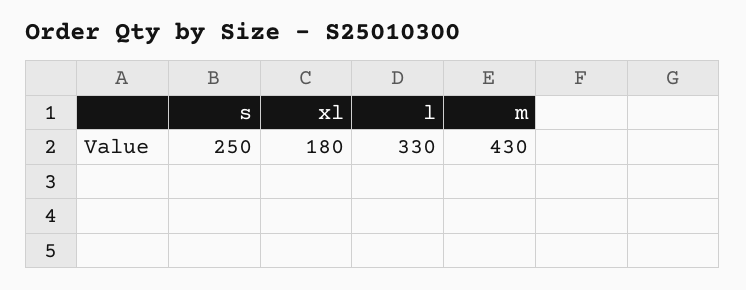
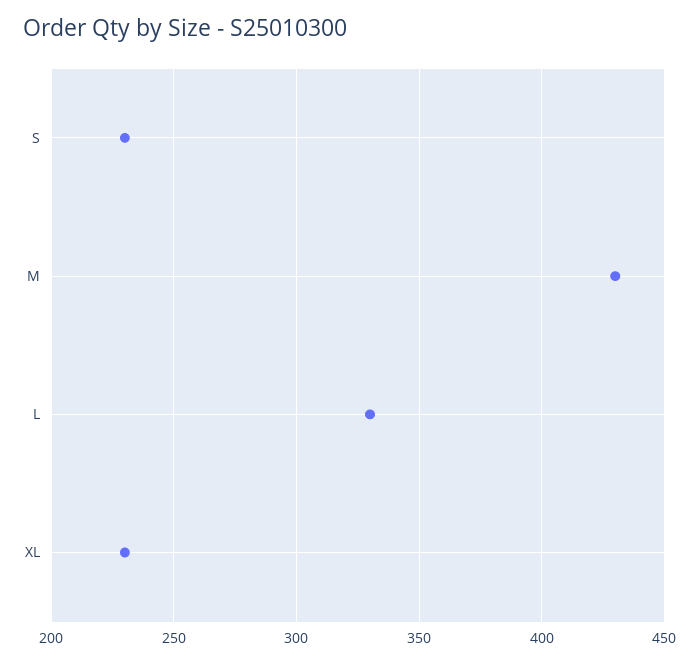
  {
-   "s": 250,
+   "s": 230,
-   "xl": 180,
+   "xl": 230,
    "l": 330,
    "m": 430
  }

